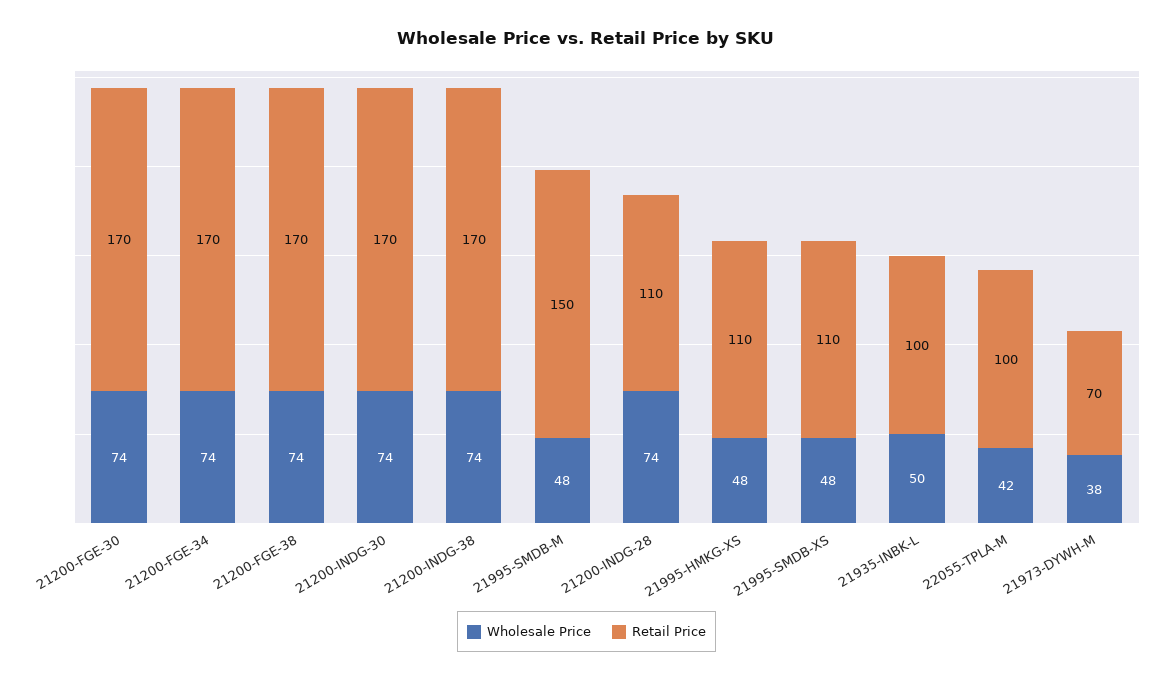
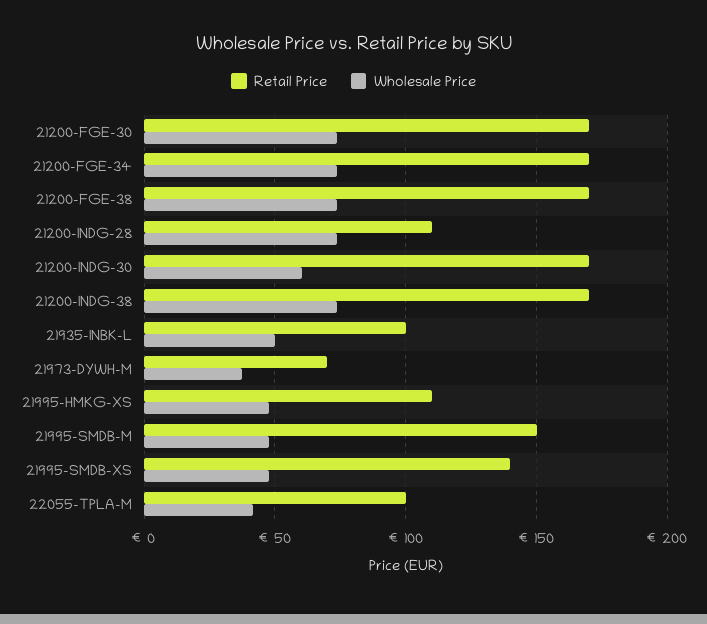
  {
    "Wholesale Price": {
      "21200-FGE-30": 74,
      "21200-FGE-34": 74,
      "21200-FGE-38": 74,
-     "21200-INDG-30": 74,
+     "21200-INDG-30": 60,
      "21200-INDG-38": 74,
      "21995-SMDB-M": 48,
      "21200-INDG-28": 74,
      "21995-HMKG-XS": 48,
      "21995-SMDB-XS": 48,
      "21935-INBK-L": 50,
      "22055-TPLA-M": 42,
      "21973-DYWH-M": 38
    },
    "Retail Price": {
      "21200-FGE-30": 170,
      "21200-FGE-34": 170,
      "21200-FGE-38": 170,
      "21200-INDG-30": 170,
      "21200-INDG-38": 170,
      "21995-SMDB-M": 150,
      "21200-INDG-28": 110,
      "21995-HMKG-XS": 110,
-     "21995-SMDB-XS": 110,
+     "21995-SMDB-XS": 140,
      "21935-INBK-L": 100,
      "22055-TPLA-M": 100,
      "21973-DYWH-M": 70
    }
  }

